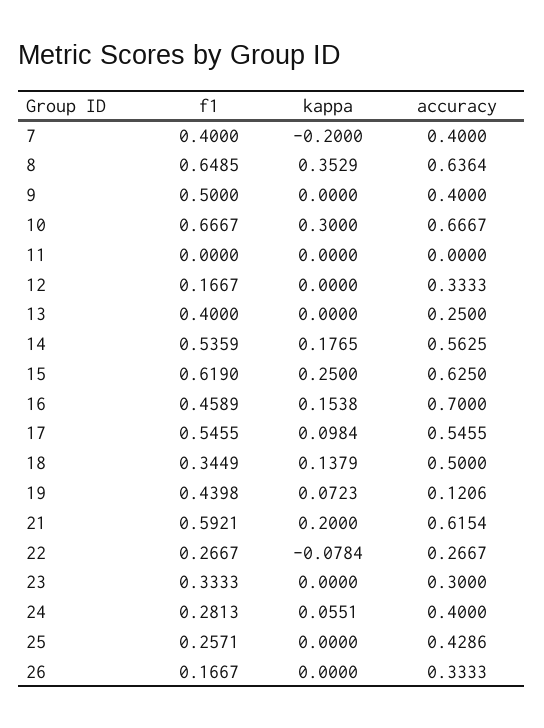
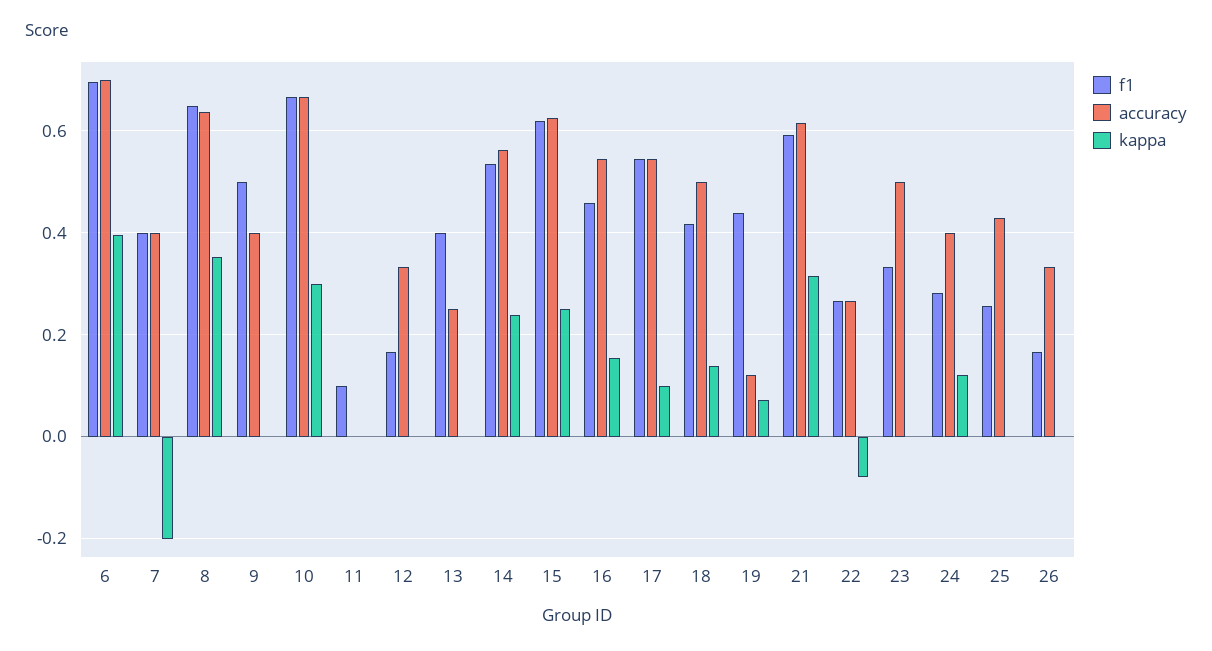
  {
    "f1": {
      "7": 0.4,
      "8": 0.6485,
      "9": 0.5,
      "10": 0.6667,
-     "11": 0,
+     "11": 0.1,
      "12": 0.1667,
      "13": 0.4,
      "14": 0.5359,
      "15": 0.619,
      "16": 0.4589,
      "17": 0.5455,
-     "18": 0.3449,
+     "18": 0.42,
      "19": 0.4398,
      "21": 0.5921,
      "22": 0.2667,
      "23": 0.3333,
      "24": 0.2813,
      "25": 0.2571,
-     "26": 0.1667
+     "26": 0.1667,
+     "6": 0.7
    },
    "kappa": {
      "7": -0.2,
      "8": 0.3529,
      "9": 0,
      "10": 0.3,
      "11": 0,
      "12": 0,
      "13": 0,
-     "14": 0.1765,
+     "14": 0.24,
      "15": 0.25,
      "16": 0.1538,
      "17": 0.0984,
      "18": 0.1379,
      "19": 0.0723,
-     "21": 0.2,
+     "21": 0.32,
      "22": -0.0784,
      "23": 0,
-     "24": 0.0551,
+     "24": 0.12,
      "25": 0,
-     "26": 0
+     "26": 0,
+     "6": 0.4
    },
    "accuracy": {
      "7": 0.4,
      "8": 0.6364,
      "9": 0.4,
      "10": 0.6667,
      "11": 0,
      "12": 0.3333,
      "13": 0.25,
      "14": 0.5625,
      "15": 0.625,
-     "16": 0.7,
+     "16": 0.54,
      "17": 0.5455,
      "18": 0.5,
      "19": 0.1206,
      "21": 0.6154,
      "22": 0.2667,
-     "23": 0.3,
+     "23": 0.5,
      "24": 0.4,
      "25": 0.4286,
-     "26": 0.3333
+     "26": 0.3333,
+     "6": 0.7
    }
  }

